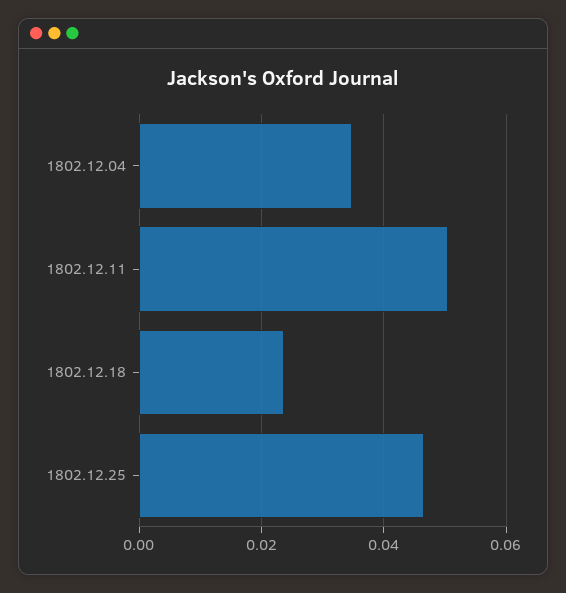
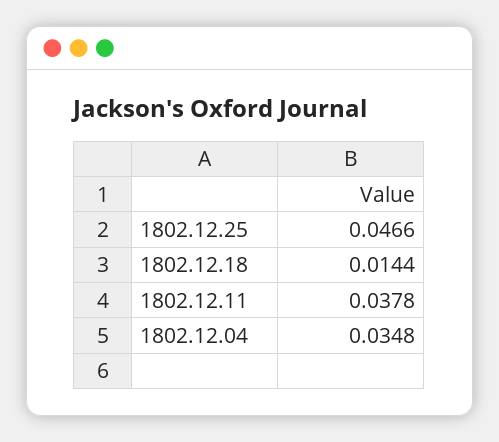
  {
    "1802.12.04": 0.0348,
-   "1802.12.11": 0.05,
+   "1802.12.11": 0.0378,
-   "1802.12.18": 0.024,
+   "1802.12.18": 0.0144,
    "1802.12.25": 0.0466
  }

